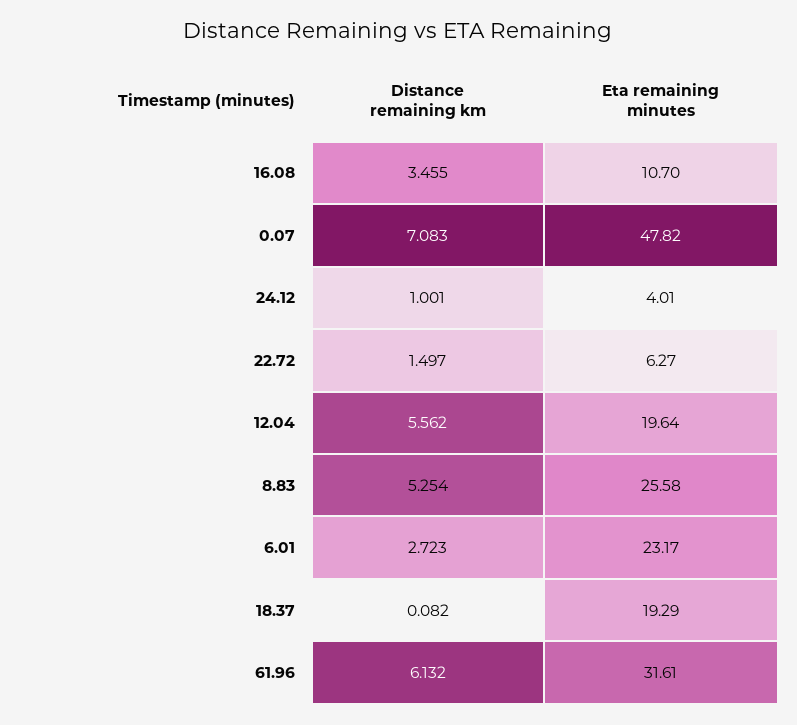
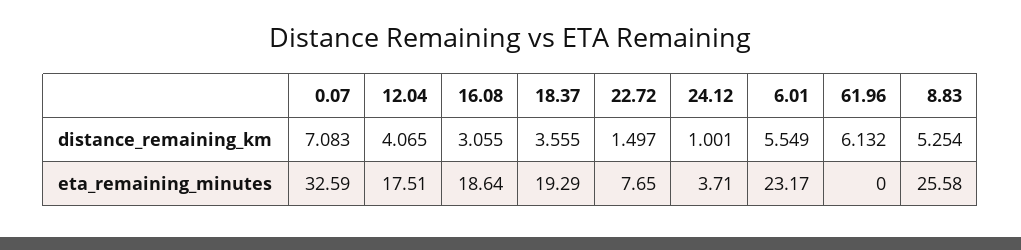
  {
    "Distance remaining km": {
-     "16.08": 3.455,
+     "16.08": 3.055,
      "0.07": 7.083,
      "24.12": 1.001,
      "22.72": 1.497,
-     "12.04": 5.562,
+     "12.04": 4.065,
      "8.83": 5.254,
-     "6.01": 2.723,
+     "6.01": 5.549,
-     "18.37": 0.082,
+     "18.37": 3.555,
      "61.96": 6.132
    },
    "Eta remaining minutes": {
-     "16.08": 10.7,
+     "16.08": 18.64,
-     "0.07": 47.82,
+     "0.07": 32.59,
-     "24.12": 4.01,
+     "24.12": 3.71,
-     "22.72": 6.27,
+     "22.72": 7.65,
-     "12.04": 19.64,
+     "12.04": 17.51,
      "8.83": 25.58,
      "6.01": 23.17,
      "18.37": 19.29,
-     "61.96": 31.61
+     "61.96": 0
    }
  }

